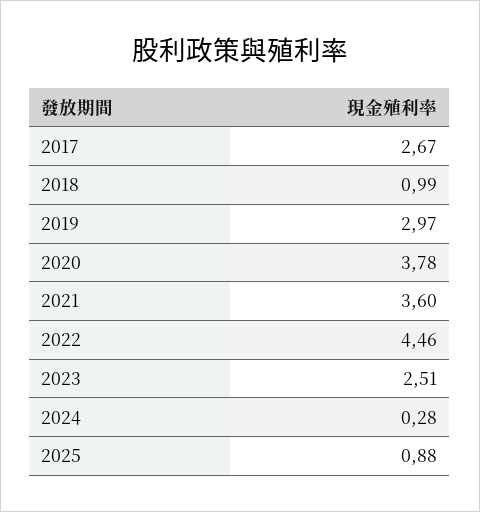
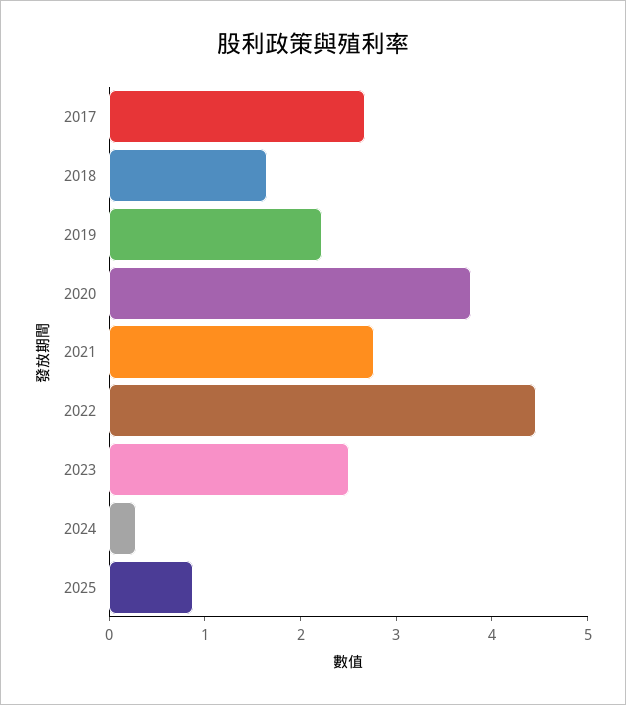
  {
    "2017": 2.67,
-   "2018": 0.99,
+   "2018": 1.6,
-   "2019": 2.97,
+   "2019": 2.2,
    "2020": 3.78,
-   "2021": 3.6,
+   "2021": 2.8,
    "2022": 4.46,
    "2023": 2.51,
    "2024": 0.28,
    "2025": 0.88
  }

